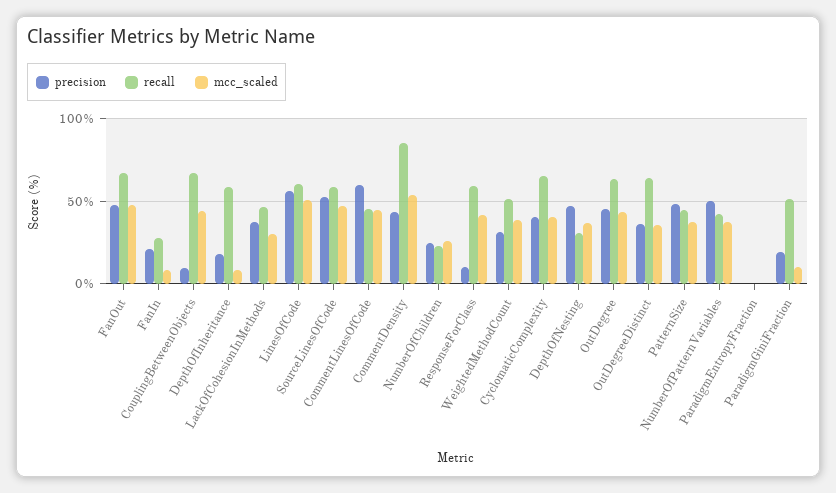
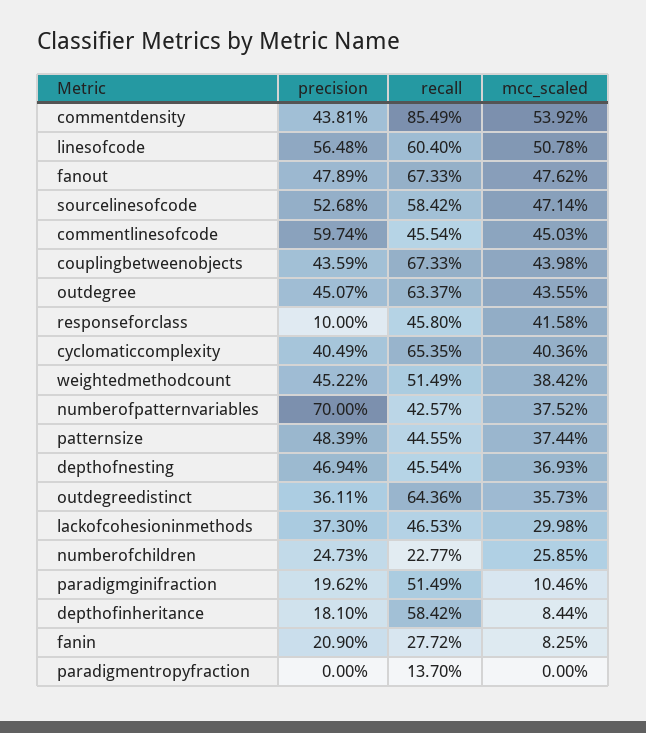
  {
    "precision": {
      "FanOut": 47.89,
      "FanIn": 20.9,
-     "CouplingBetweenObjects": 10,
+     "CouplingBetweenObjects": 43.59,
      "DepthOfInheritance": 18.1,
      "LackOfCohesionInMethods": 37.3,
      "LinesOfCode": 56.48,
      "SourceLinesOfCode": 52.68,
      "CommentLinesOfCode": 59.74,
      "CommentDensity": 43.81,
      "NumberOfChildren": 24.73,
      "ResponseForClass": 10,
-     "WeightedMethodCount": 30,
+     "WeightedMethodCount": 45.22,
      "CyclomaticComplexity": 40.49,
      "DepthOfNesting": 46.94,
      "OutDegree": 45.07,
      "OutDegreeDistinct": 36.11,
      "PatternSize": 48.39,
-     "NumberOfPatternVariables": 50,
+     "NumberOfPatternVariables": 70,
      "ParadigmEntropyFraction": 0,
      "ParadigmGiniFraction": 19.62
    },
    "recall": {
      "FanOut": 67.33,
      "FanIn": 27.72,
      "CouplingBetweenObjects": 67.33,
      "DepthOfInheritance": 58.42,
      "LackOfCohesionInMethods": 46.53,
      "LinesOfCode": 60.4,
      "SourceLinesOfCode": 58.42,
      "CommentLinesOfCode": 45.54,
      "CommentDensity": 85.49,
      "NumberOfChildren": 22.77,
-     "ResponseForClass": 60,
+     "ResponseForClass": 45.8,
      "WeightedMethodCount": 51.49,
      "CyclomaticComplexity": 65.35,
-     "DepthOfNesting": 30,
+     "DepthOfNesting": 45.54,
      "OutDegree": 63.37,
      "OutDegreeDistinct": 64.36,
      "PatternSize": 44.55,
      "NumberOfPatternVariables": 42.57,
-     "ParadigmEntropyFraction": 0,
+     "ParadigmEntropyFraction": 13.7,
      "ParadigmGiniFraction": 51.49
    },
    "mcc_scaled": {
      "FanOut": 47.62,
      "FanIn": 8.25,
      "CouplingBetweenObjects": 43.98,
      "DepthOfInheritance": 8.44,
      "LackOfCohesionInMethods": 29.98,
      "LinesOfCode": 50.78,
      "SourceLinesOfCode": 47.14,
      "CommentLinesOfCode": 45.03,
      "CommentDensity": 53.92,
      "NumberOfChildren": 25.85,
      "ResponseForClass": 41.58,
      "WeightedMethodCount": 38.42,
      "CyclomaticComplexity": 40.36,
      "DepthOfNesting": 36.93,
      "OutDegree": 43.55,
      "OutDegreeDistinct": 35.73,
      "PatternSize": 37.44,
      "NumberOfPatternVariables": 37.52,
      "ParadigmEntropyFraction": 0,
      "ParadigmGiniFraction": 10.46
    }
  }

